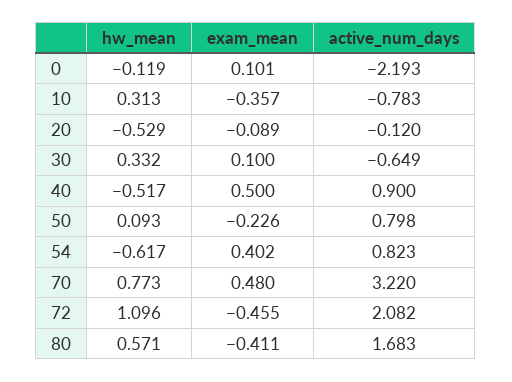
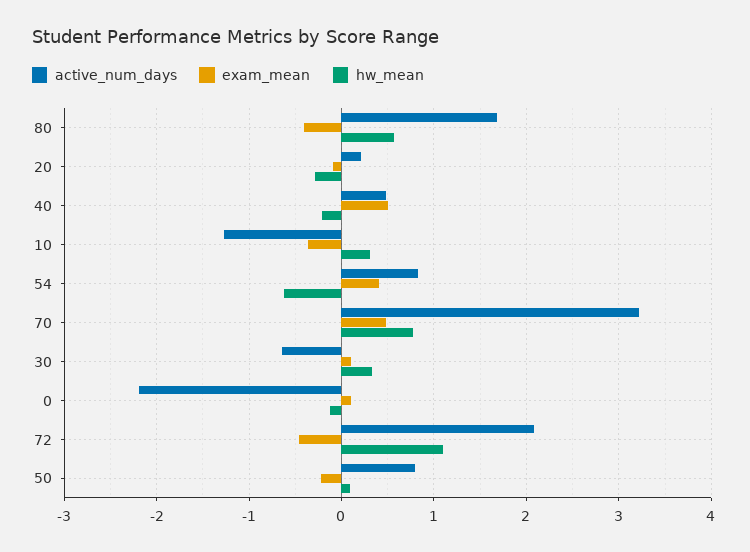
  {
    "hw_mean": {
      "0": -0.119,
      "10": 0.313,
-     "20": -0.529,
+     "20": -0.3,
      "30": 0.332,
-     "40": -0.517,
+     "40": -0.2,
      "50": 0.093,
      "54": -0.617,
      "70": 0.773,
      "72": 1.096,
      "80": 0.571
    },
    "exam_mean": {
      "0": 0.101,
      "10": -0.357,
      "20": -0.089,
      "30": 0.1,
      "40": 0.5,
      "50": -0.226,
      "54": 0.402,
      "70": 0.48,
      "72": -0.455,
      "80": -0.411
    },
    "active_num_days": {
      "0": -2.193,
-     "10": -0.783,
+     "10": -1.3,
-     "20": -0.12,
+     "20": 0.2,
      "30": -0.649,
-     "40": 0.9,
+     "40": 0.5,
      "50": 0.798,
      "54": 0.823,
      "70": 3.22,
      "72": 2.082,
      "80": 1.683
    }
  }

